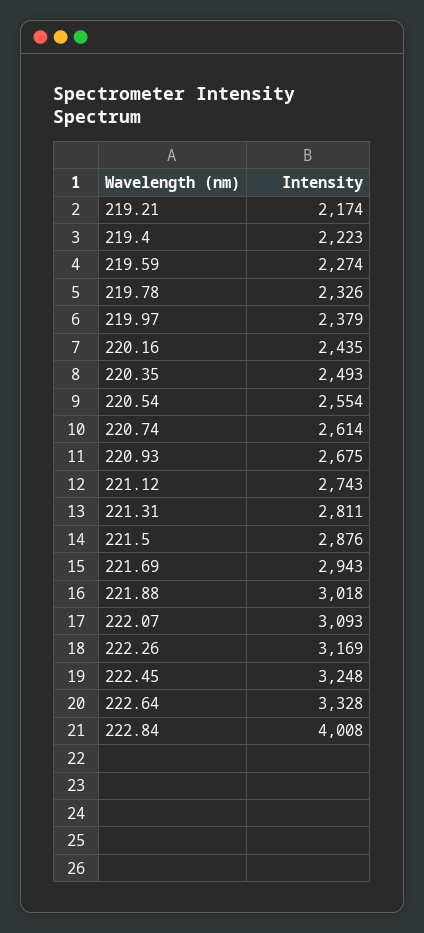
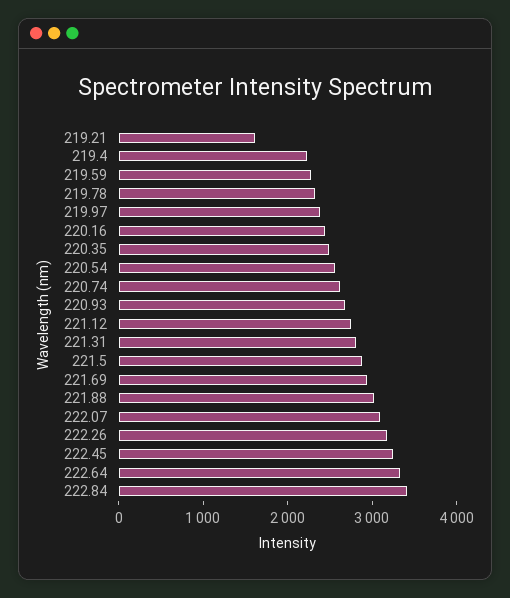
  {
-   "219.21": 2174,
+   "219.21": 1600,
    "219.4": 2223,
    "219.59": 2274,
    "219.78": 2326,
    "219.97": 2379,
    "220.16": 2435,
    "220.35": 2493,
    "220.54": 2554,
    "220.74": 2614,
    "220.93": 2675,
    "221.12": 2743,
    "221.31": 2811,
    "221.5": 2876,
    "221.69": 2943,
    "221.88": 3018,
    "222.07": 3093,
    "222.26": 3169,
    "222.45": 3248,
    "222.64": 3328,
-   "222.84": 4008
+   "222.84": 3400
  }

